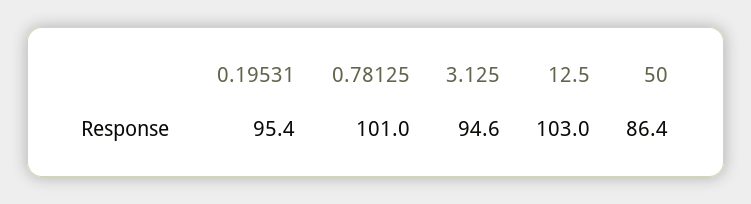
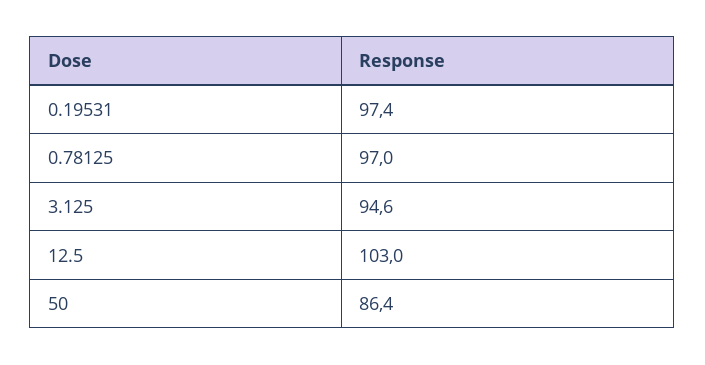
  {
-   "0.19531": 95.4,
+   "0.19531": 97.4,
-   "0.78125": 101,
+   "0.78125": 97,
    "3.125": 94.6,
    "12.5": 103,
    "50": 86.4
  }

